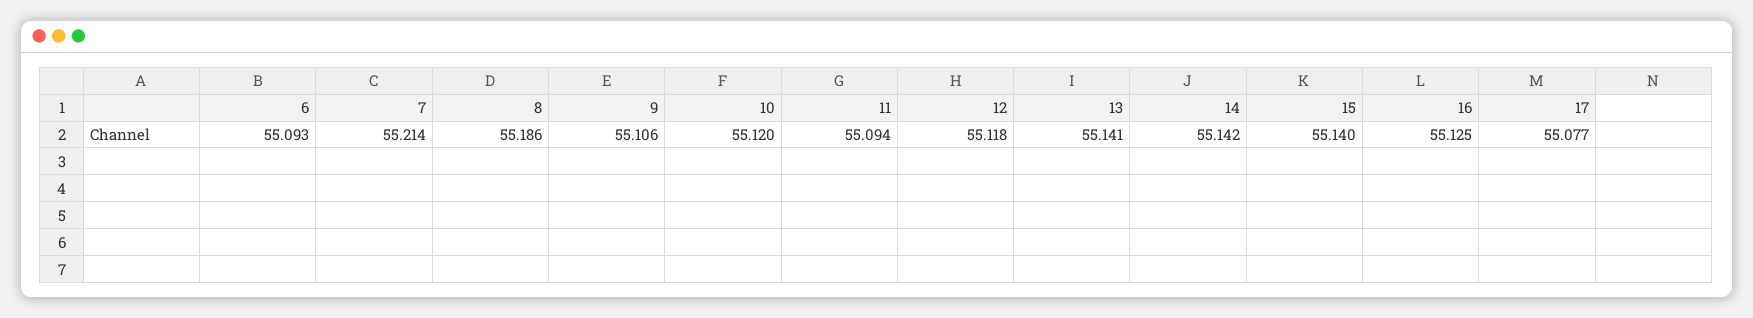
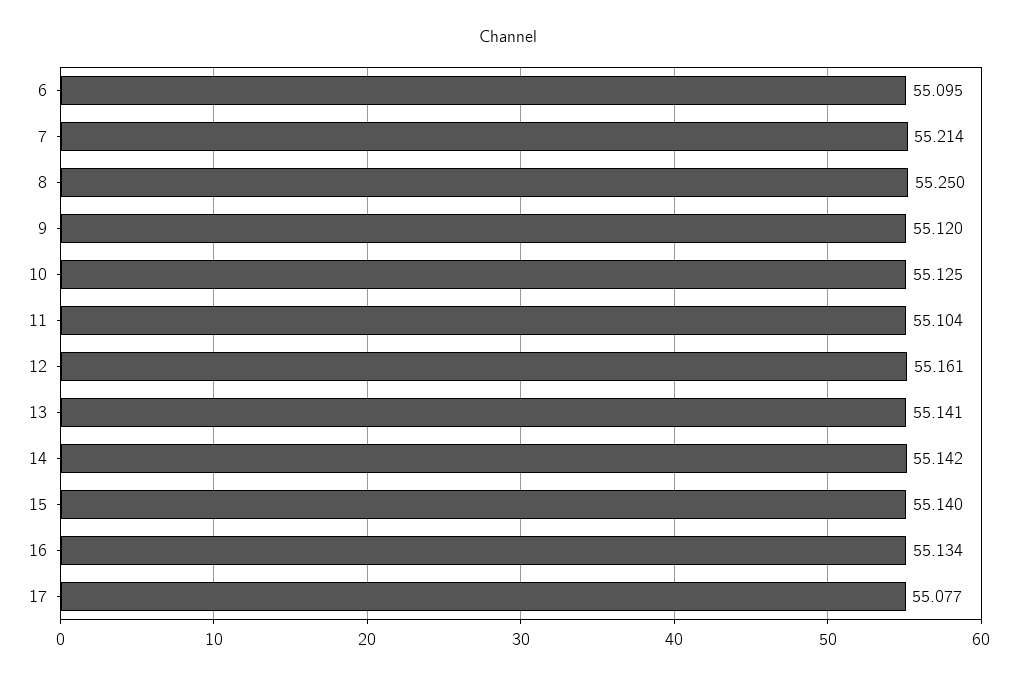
  {
-   "6": 55.093,
+   "6": 55.095,
    "7": 55.214,
-   "8": 55.186,
+   "8": 55.25,
-   "9": 55.106,
+   "9": 55.12,
-   "10": 55.12,
+   "10": 55.125,
-   "11": 55.094,
+   "11": 55.104,
-   "12": 55.118,
+   "12": 55.161,
    "13": 55.141,
    "14": 55.142,
    "15": 55.14,
-   "16": 55.125,
+   "16": 55.134,
    "17": 55.077
  }

